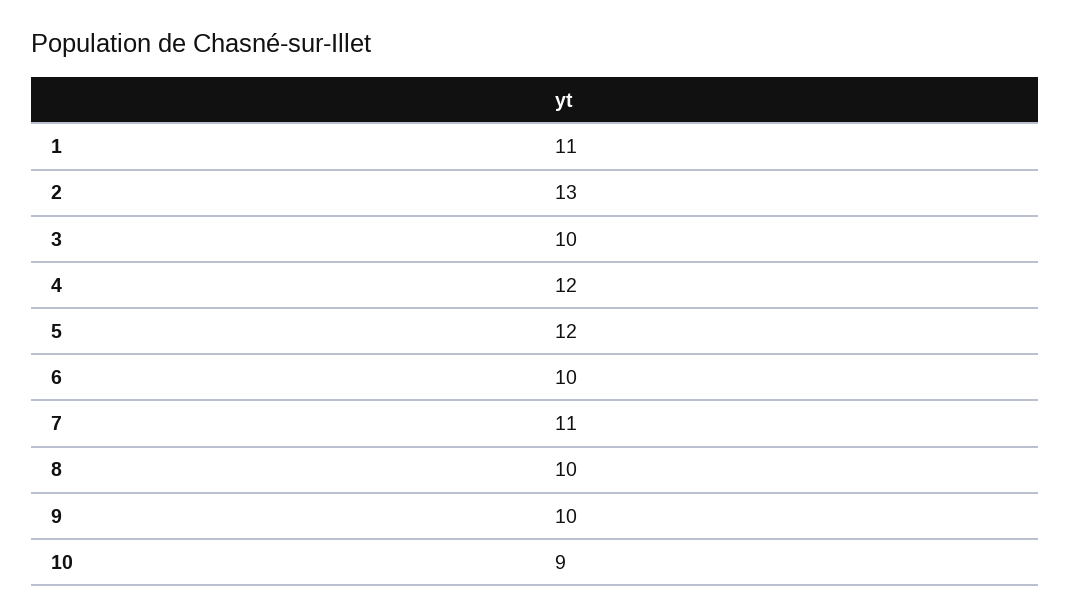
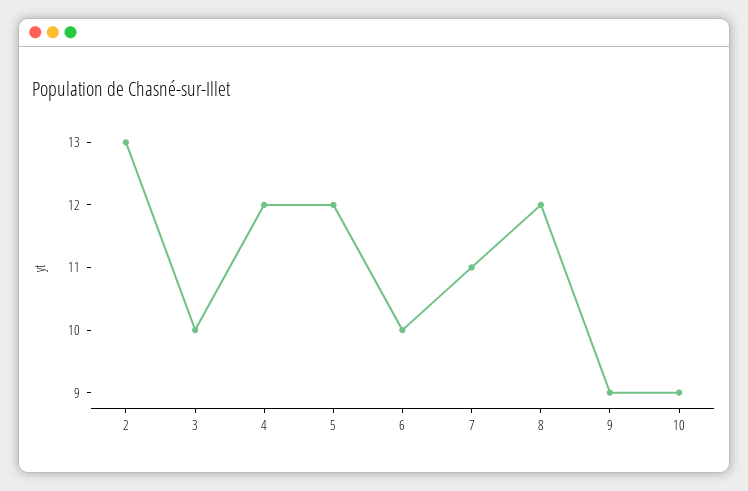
  {
-   "1": 11,
    "2": 13,
    "3": 10,
    "4": 12,
    "5": 12,
    "6": 10,
    "7": 11,
-   "8": 10,
+   "8": 12,
-   "9": 10,
+   "9": 9,
    "10": 9
  }

